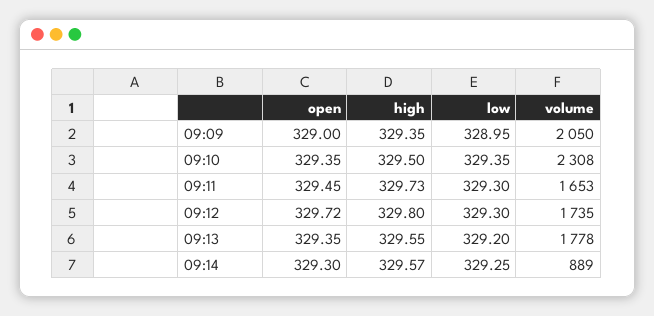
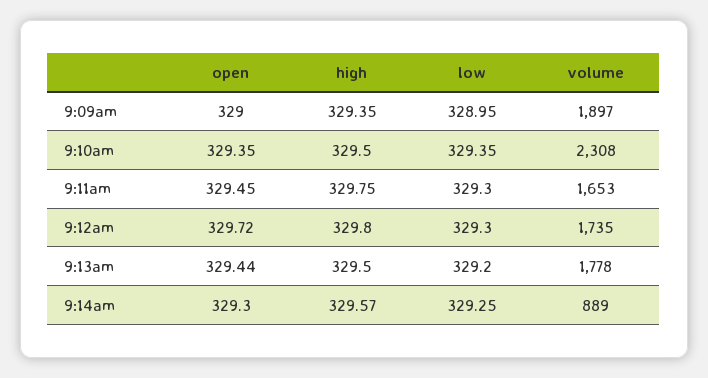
  {
    "open": {
      "09:09": 329,
      "09:10": 329.35,
      "09:11": 329.45,
      "09:12": 329.72,
-     "09:13": 329.35,
+     "09:13": 329.44,
      "09:14": 329.3
    },
    "high": {
      "09:09": 329.35,
      "09:10": 329.5,
-     "09:11": 329.73,
+     "09:11": 329.75,
      "09:12": 329.8,
-     "09:13": 329.55,
+     "09:13": 329.5,
      "09:14": 329.57
    },
    "low": {
      "09:09": 328.95,
      "09:10": 329.35,
      "09:11": 329.3,
      "09:12": 329.3,
      "09:13": 329.2,
      "09:14": 329.25
    },
    "volume": {
-     "09:09": 2050,
+     "09:09": 1897,
      "09:10": 2308,
      "09:11": 1653,
      "09:12": 1735,
      "09:13": 1778,
      "09:14": 889
    }
  }

